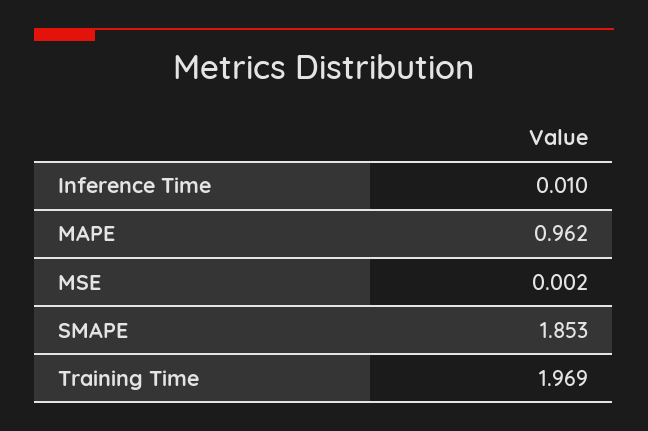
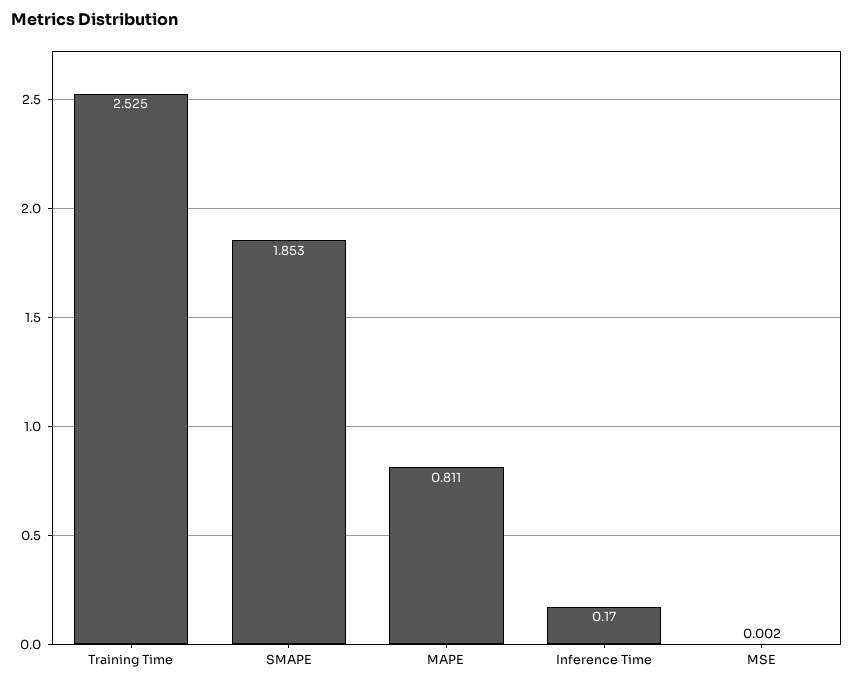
  {
-   "Inference Time": 0.01,
+   "Inference Time": 0.17,
-   "MAPE": 0.962,
+   "MAPE": 0.811,
    "MSE": 0.002,
    "SMAPE": 1.853,
-   "Training Time": 1.969
+   "Training Time": 2.525
  }

